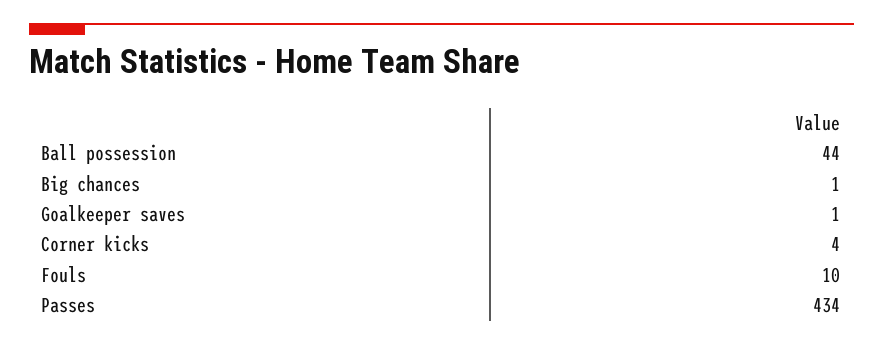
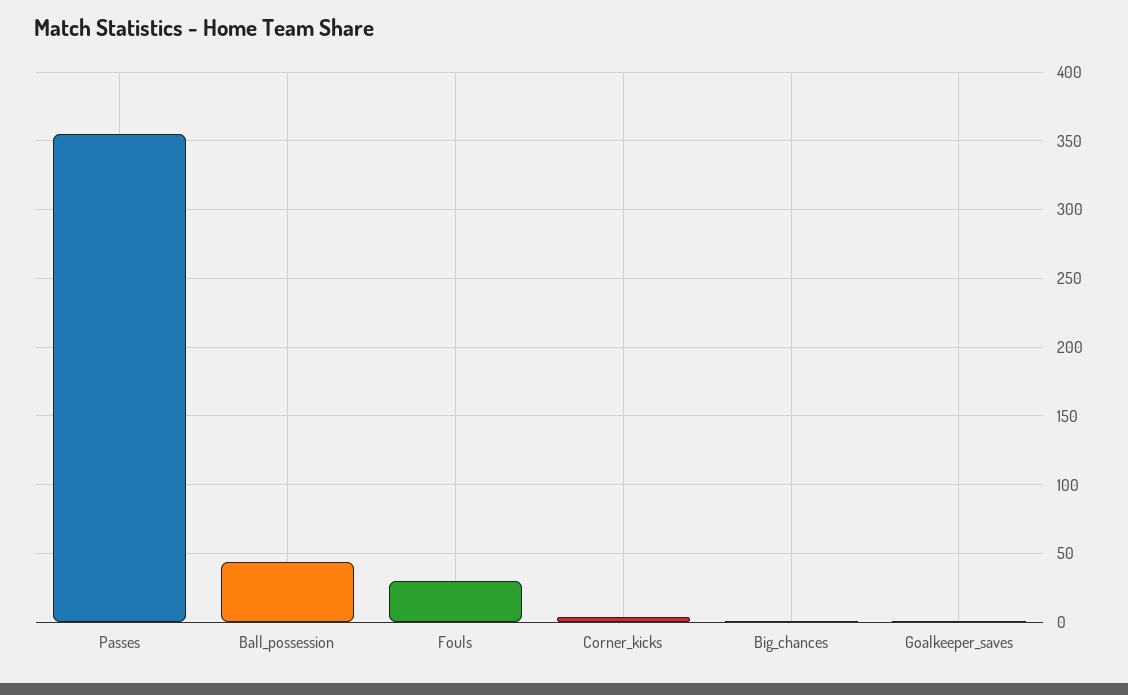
  {
    "Ball possession": 44,
    "Big chances": 1,
    "Goalkeeper saves": 1,
    "Corner kicks": 4,
-   "Fouls": 10,
+   "Fouls": 30,
-   "Passes": 434
+   "Passes": 355
  }

